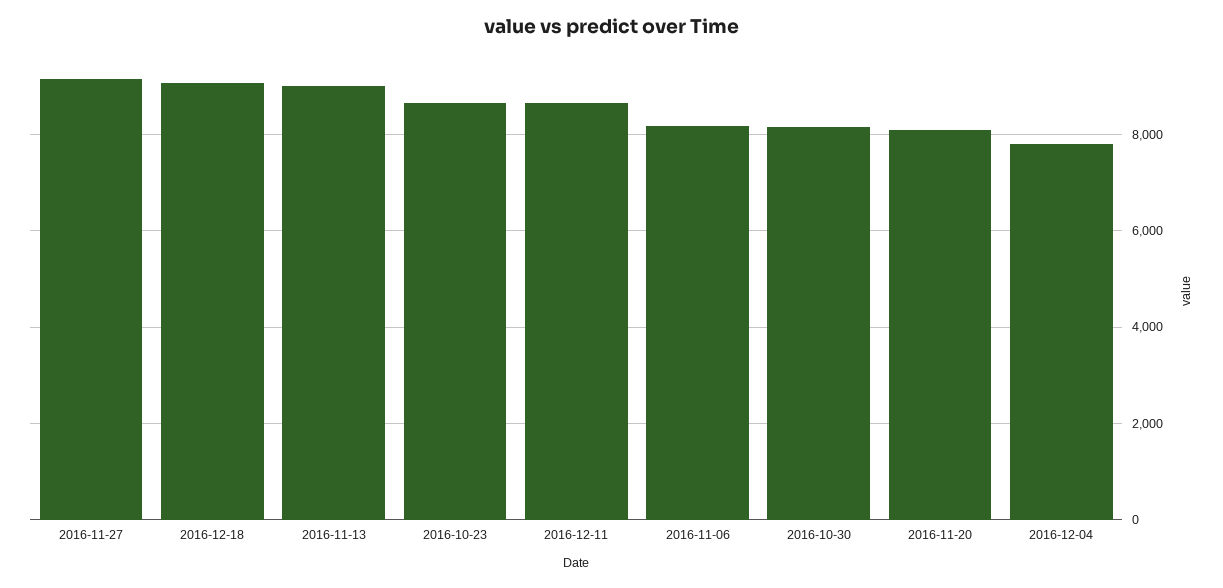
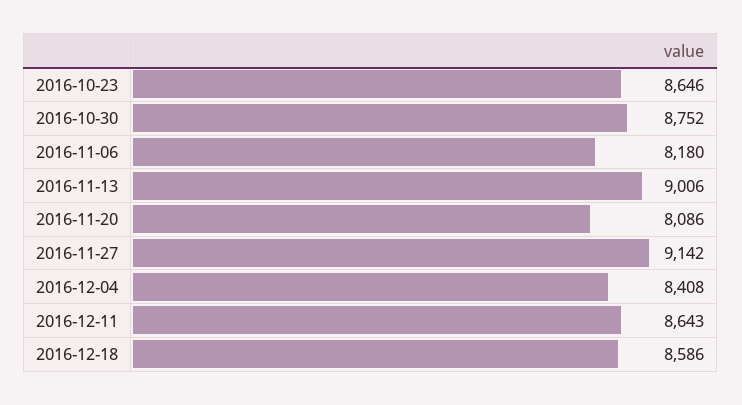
  {
    "2016-11-27": 9142,
-   "2016-12-18": 9000,
+   "2016-12-18": 8586,
    "2016-11-13": 9006,
    "2016-10-23": 8646,
    "2016-12-11": 8643,
    "2016-11-06": 8180,
-   "2016-10-30": 8200,
+   "2016-10-30": 8752,
    "2016-11-20": 8086,
-   "2016-12-04": 7800
+   "2016-12-04": 8408
  }

